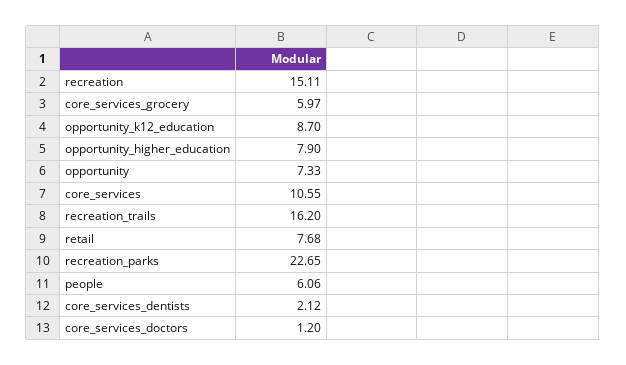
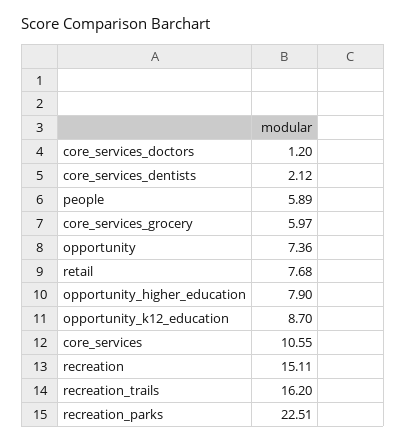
  {
    "recreation": 15.11,
    "core_services_grocery": 5.97,
    "opportunity_k12_education": 8.7,
    "opportunity_higher_education": 7.9,
-   "opportunity": 7.33,
+   "opportunity": 7.36,
    "core_services": 10.55,
    "recreation_trails": 16.2,
    "retail": 7.68,
-   "recreation_parks": 22.65,
+   "recreation_parks": 22.51,
-   "people": 6.06,
+   "people": 5.89,
    "core_services_dentists": 2.12,
    "core_services_doctors": 1.2
  }

